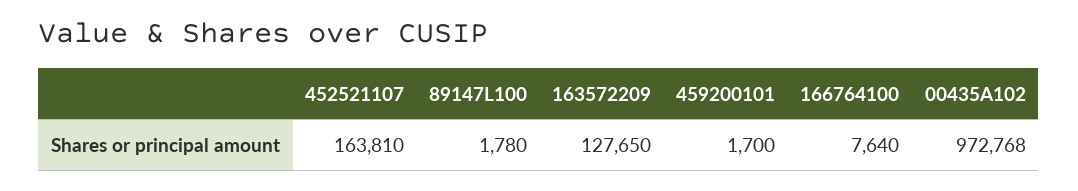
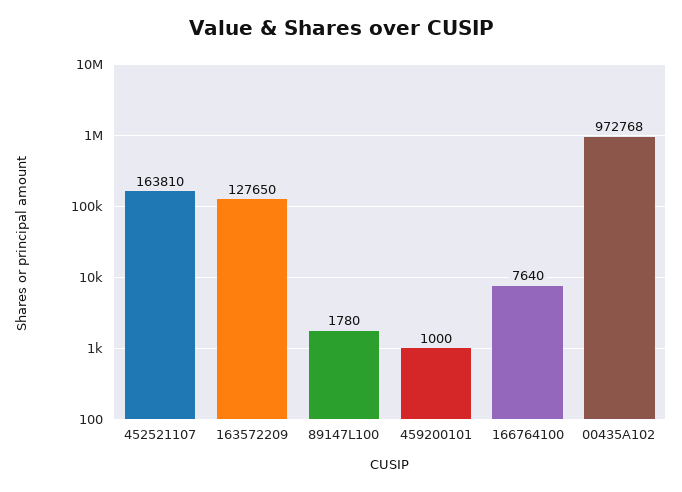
  {
    "452521107": 163810,
    "89147L100": 1780,
    "163572209": 127650,
-   "459200101": 1700,
+   "459200101": 1000,
    "166764100": 7640,
    "00435A102": 972768
  }

